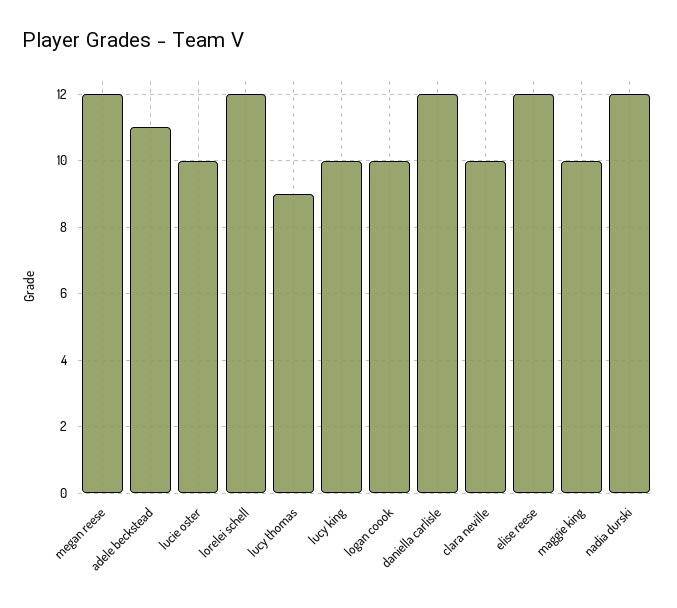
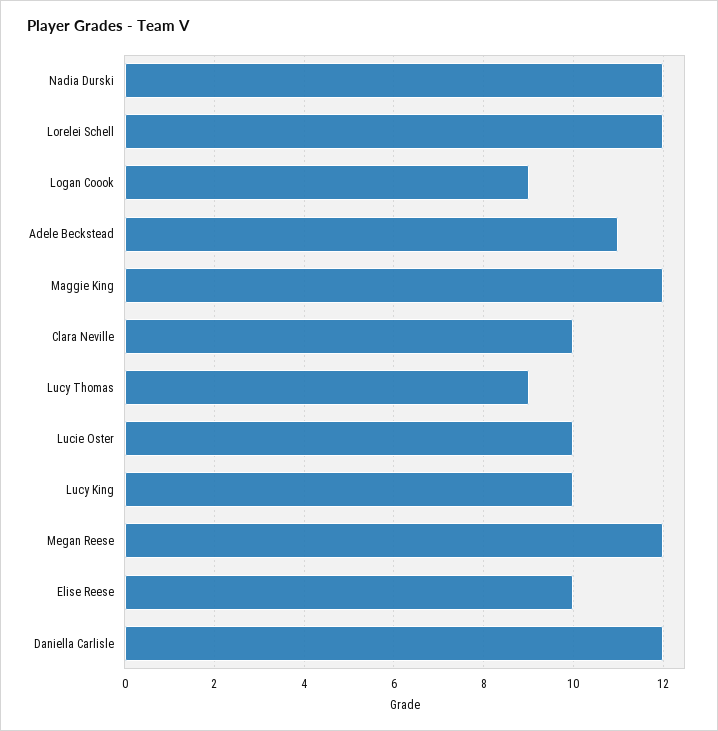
  {
    "megan reese": 12,
    "adele beckstead": 11,
    "lucie oster": 10,
    "lorelei schell": 12,
    "lucy thomas": 9,
    "lucy king": 10,
-   "logan coook": 10,
+   "logan coook": 9,
    "daniella carlisle": 12,
    "clara neville": 10,
-   "elise reese": 12,
+   "elise reese": 10,
-   "maggie king": 10,
+   "maggie king": 12,
    "nadia durski": 12
  }

